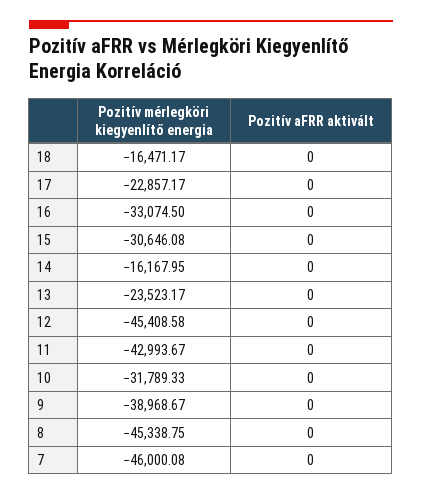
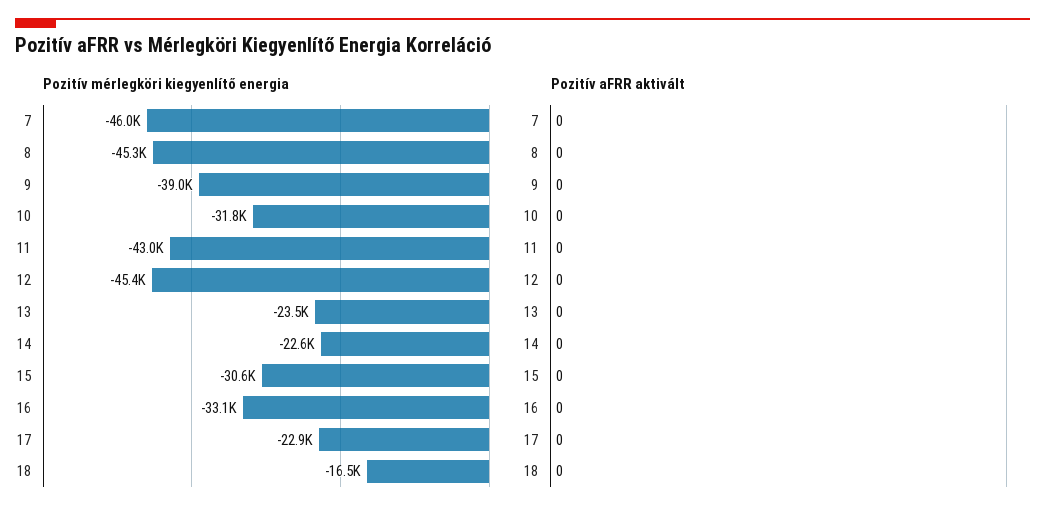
  {
    "Pozitív mérlegköri kiegyenlítő energia": {
      "18": -16471.17,
      "17": -22857.17,
      "16": -33074.5,
      "15": -30646.08,
-     "14": -16167.95,
+     "14": -22600,
      "13": -23523.17,
      "12": -45408.58,
      "11": -42993.67,
      "10": -31789.33,
      "9": -38968.67,
      "8": -45338.75,
      "7": -46000.08
    },
    "Pozitív aFRR aktivált": {
      "18": 0,
      "17": 0,
      "16": 0,
      "15": 0,
      "14": 0,
      "13": 0,
      "12": 0,
      "11": 0,
      "10": 0,
      "9": 0,
      "8": 0,
      "7": 0
    }
  }

